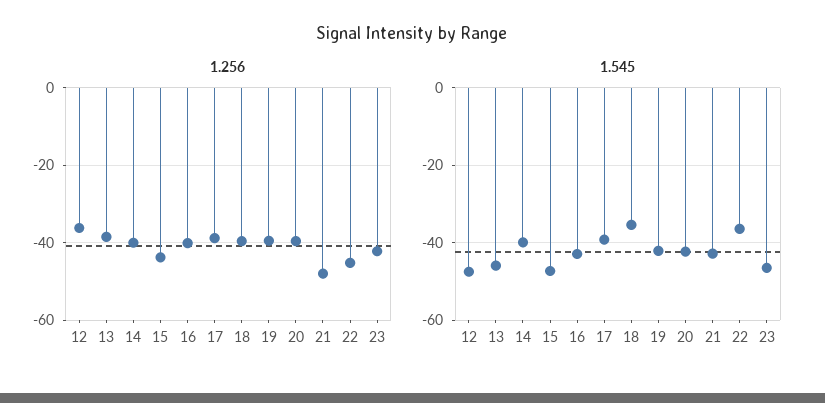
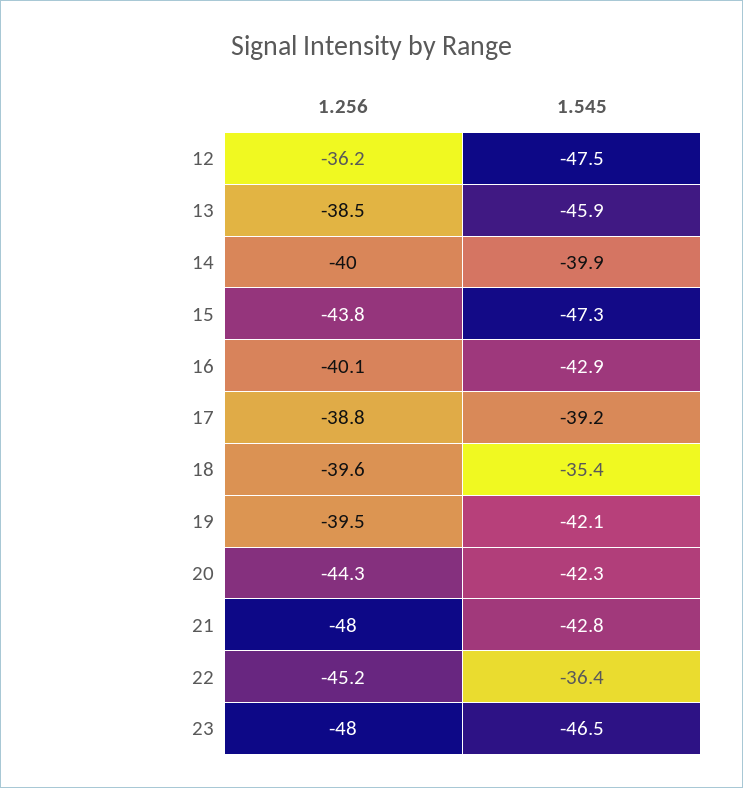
  {
    "1.256": {
      "12": -36.2,
      "13": -38.5,
      "14": -40,
      "15": -43.8,
      "16": -40.1,
      "17": -38.8,
      "18": -39.6,
      "19": -39.5,
-     "20": -40,
+     "20": -44.3,
      "21": -48,
      "22": -45.2,
-     "23": -42
+     "23": -48
    },
    "1.545": {
      "12": -47.5,
      "13": -45.9,
      "14": -39.9,
      "15": -47.3,
      "16": -42.9,
      "17": -39.2,
      "18": -35.4,
      "19": -42.1,
      "20": -42.3,
      "21": -42.8,
      "22": -36.4,
      "23": -46.5
    }
  }

